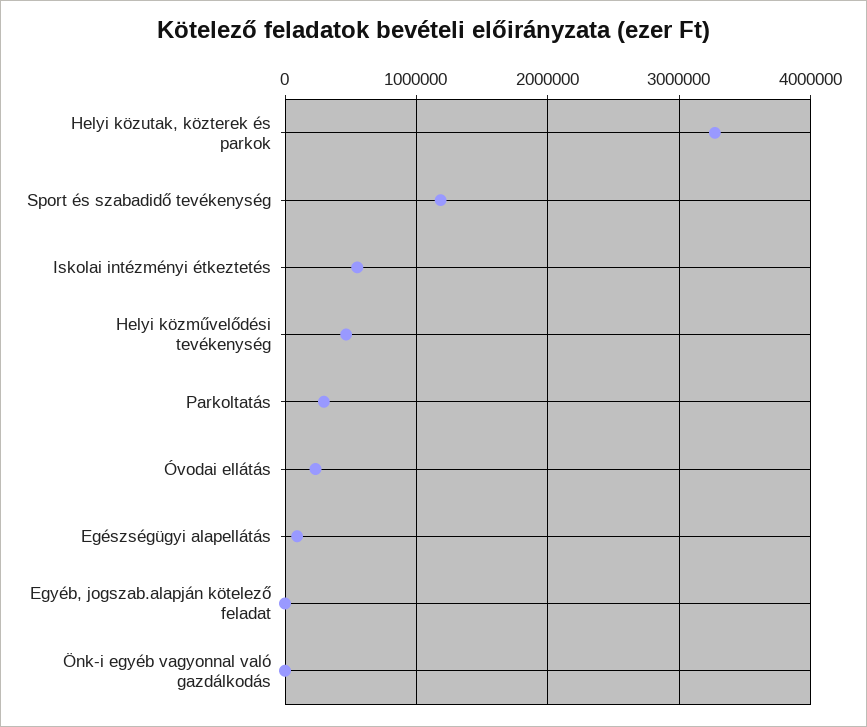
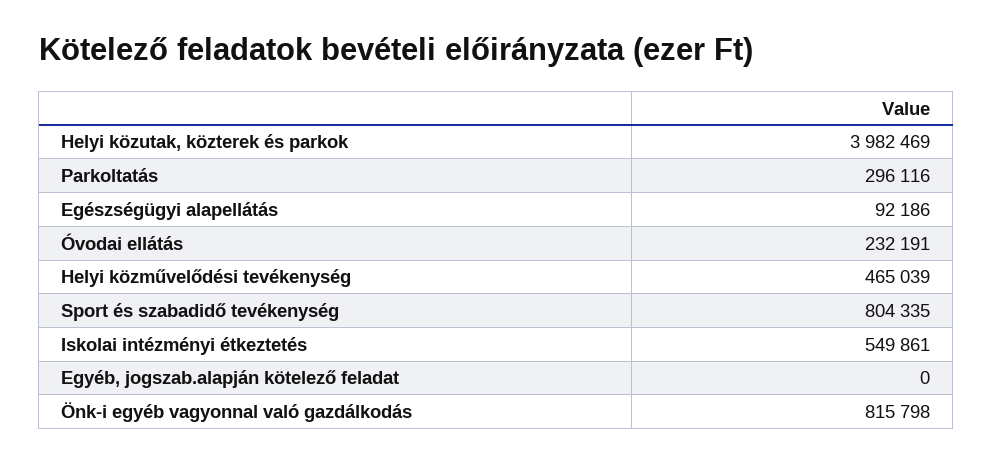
  {
-   "Helyi közutak, közterek és parkok": 3300000,
+   "Helyi közutak, közterek és parkok": 3982469,
-   "Sport és szabadidő tevékenység": 1200000,
+   "Sport és szabadidő tevékenység": 804335,
    "Iskolai intézményi étkeztetés": 549861,
    "Helyi közművelődési tevékenység": 465039,
    "Parkoltatás": 296116,
    "Óvodai ellátás": 232191,
    "Egészségügyi alapellátás": 92186,
    "Egyéb, jogszab.alapján kötelező feladat": 0,
-   "Önk-i egyéb vagyonnal való gazdálkodás": 0
+   "Önk-i egyéb vagyonnal való gazdálkodás": 815798
  }

